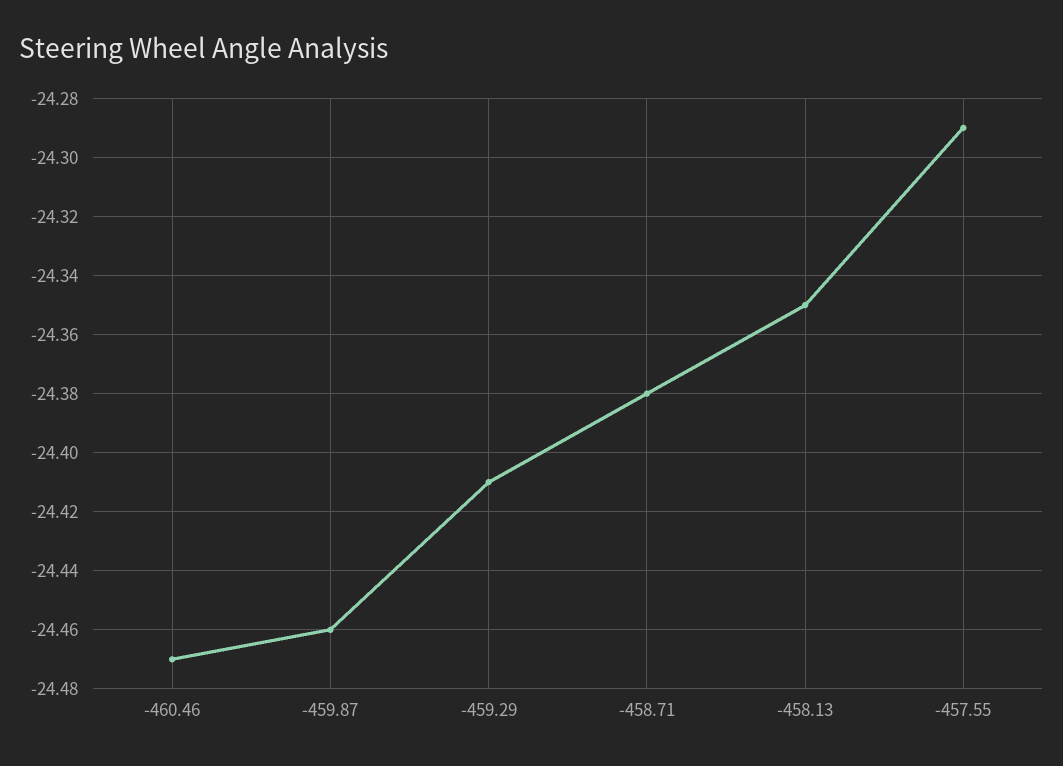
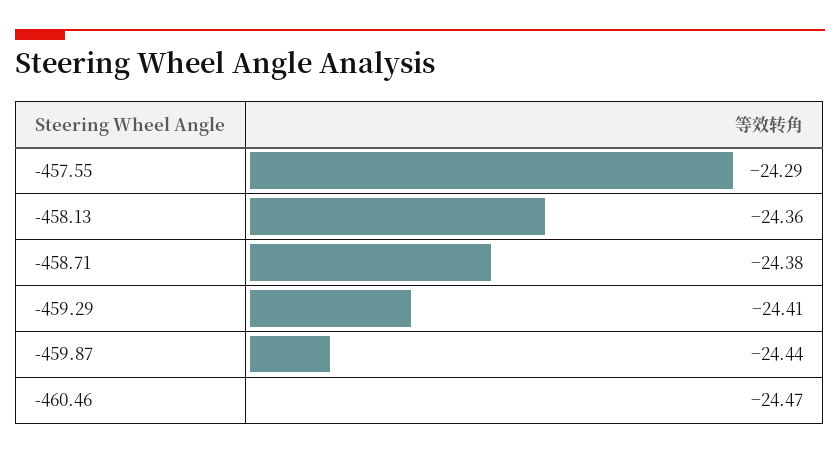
  {
    "-460.46": -24.47,
-   "-459.87": -24.46,
+   "-459.87": -24.44,
    "-459.29": -24.41,
    "-458.71": -24.38,
-   "-458.13": -24.35,
+   "-458.13": -24.36,
    "-457.55": -24.29
  }

